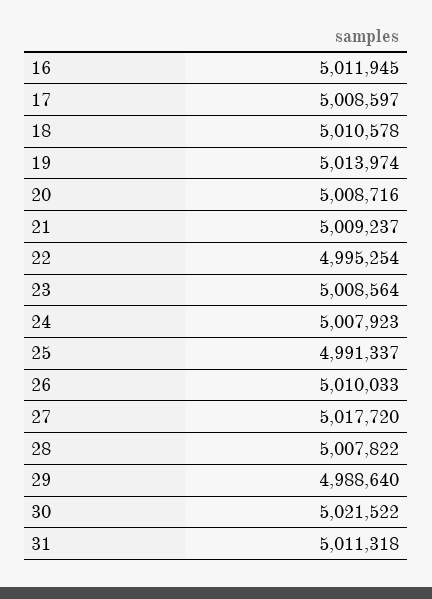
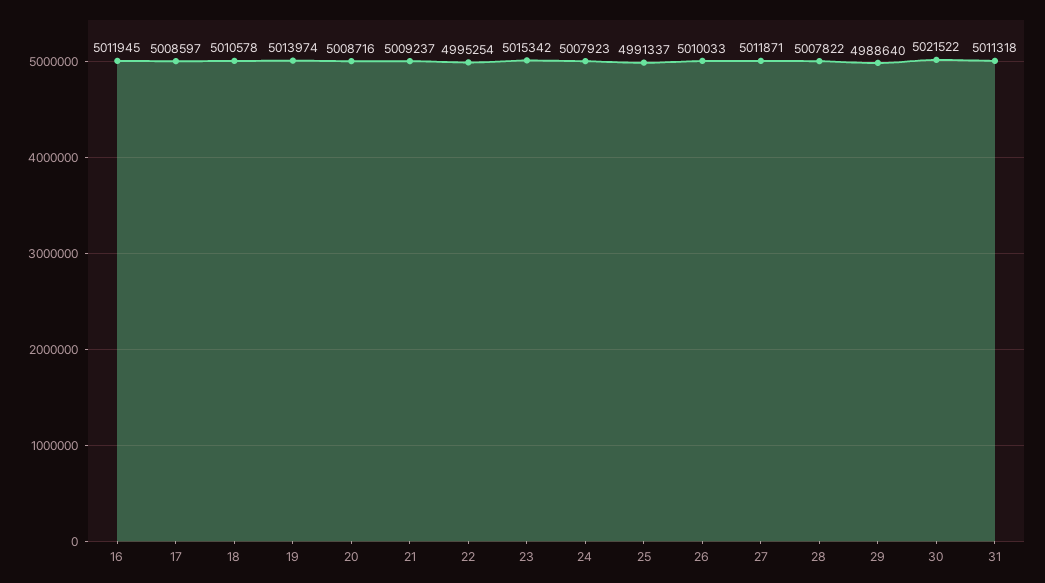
  {
    "16": 5011945,
    "17": 5008597,
    "18": 5010578,
    "19": 5013974,
    "20": 5008716,
    "21": 5009237,
    "22": 4995254,
-   "23": 5008564,
+   "23": 5015342,
    "24": 5007923,
    "25": 4991337,
    "26": 5010033,
-   "27": 5017720,
+   "27": 5011871,
    "28": 5007822,
    "29": 4988640,
    "30": 5021522,
    "31": 5011318
  }

